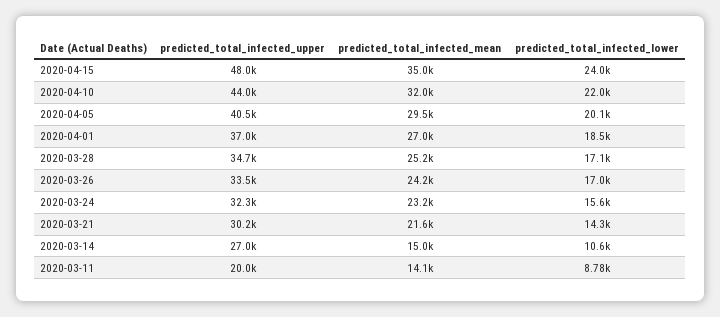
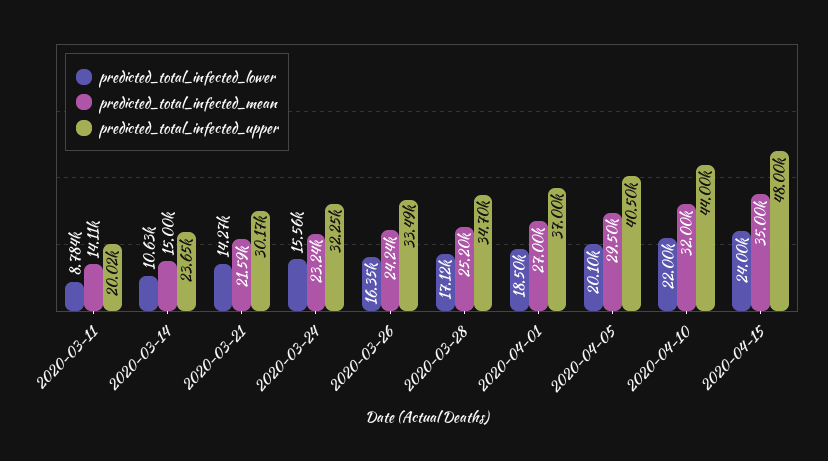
  {
    "predicted_total_infected_upper": {
      "2020-04-15": 48000,
      "2020-04-10": 44000,
      "2020-04-05": 40500,
      "2020-04-01": 37000,
      "2020-03-28": 34700,
      "2020-03-26": 33490,
      "2020-03-24": 32250,
      "2020-03-21": 30170,
-     "2020-03-14": 27000,
+     "2020-03-14": 23650,
      "2020-03-11": 20020
    },
    "predicted_total_infected_mean": {
      "2020-04-15": 35000,
      "2020-04-10": 32000,
      "2020-04-05": 29500,
      "2020-04-01": 27000,
      "2020-03-28": 25200,
      "2020-03-26": 24240,
      "2020-03-24": 23240,
      "2020-03-21": 21590,
      "2020-03-14": 15000,
      "2020-03-11": 14110
    },
    "predicted_total_infected_lower": {
      "2020-04-15": 24000,
      "2020-04-10": 22000,
      "2020-04-05": 20100,
      "2020-04-01": 18500,
      "2020-03-28": 17120,
-     "2020-03-26": 17000,
+     "2020-03-26": 16350,
      "2020-03-24": 15560,
      "2020-03-21": 14270,
      "2020-03-14": 10630,
      "2020-03-11": 8784
    }
  }

